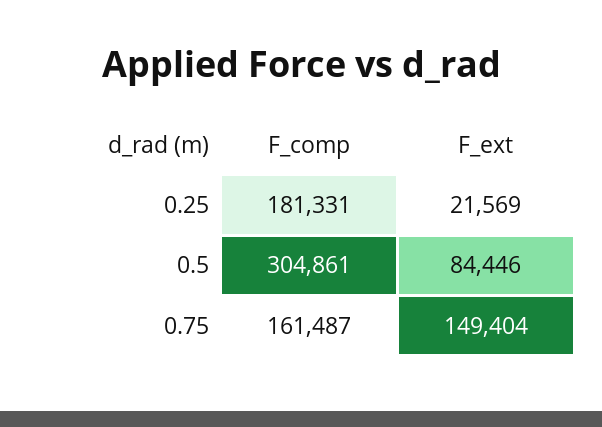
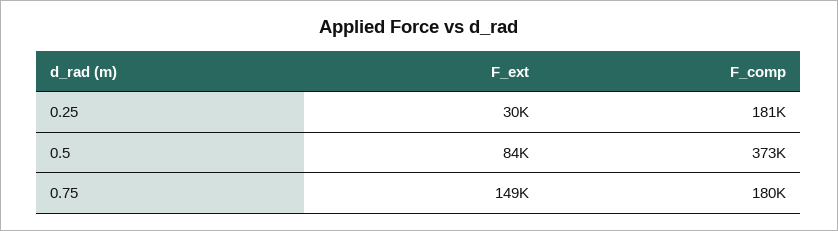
  {
    "F_comp": {
      "0.25": 181331,
-     "0.5": 304861,
+     "0.5": 373000,
-     "0.75": 161487
+     "0.75": 180000
    },
    "F_ext": {
-     "0.25": 21569,
+     "0.25": 30000,
      "0.5": 84446,
      "0.75": 149404
    }
  }

